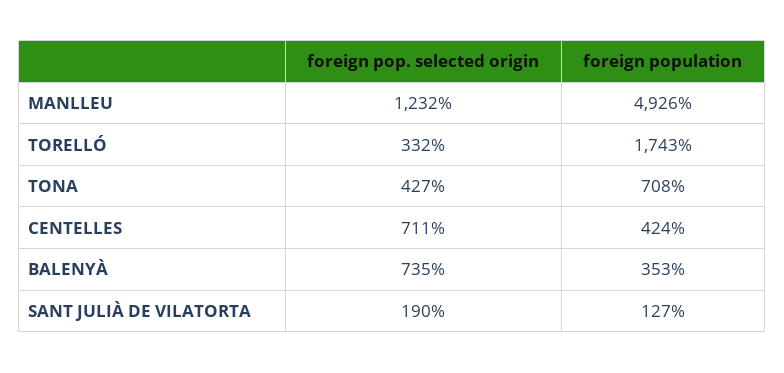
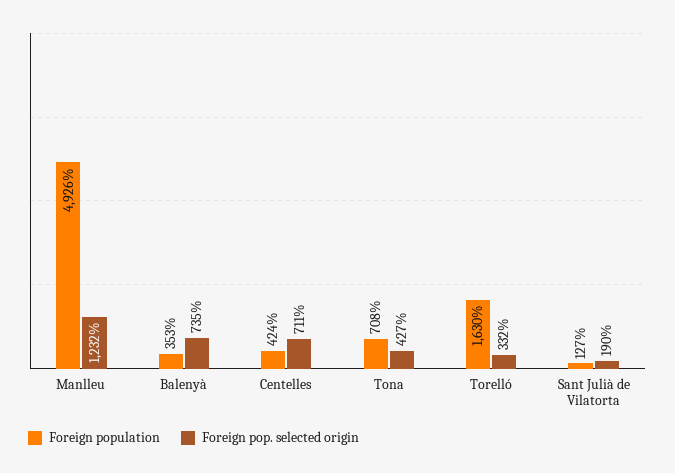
  {
    "foreign pop. selected origin": {
      "MANLLEU": 1232,
      "TORELLÓ": 332,
      "TONA": 427,
      "CENTELLES": 711,
      "BALENYÀ": 735,
      "SANT JULIÀ DE VILATORTA": 190
    },
    "foreign population": {
      "MANLLEU": 4926,
-     "TORELLÓ": 1743,
+     "TORELLÓ": 1630,
      "TONA": 708,
      "CENTELLES": 424,
      "BALENYÀ": 353,
      "SANT JULIÀ DE VILATORTA": 127
    }
  }

